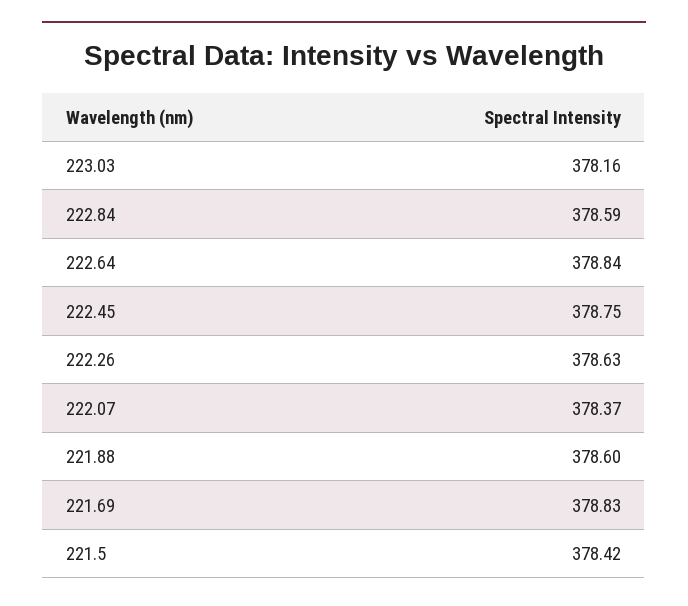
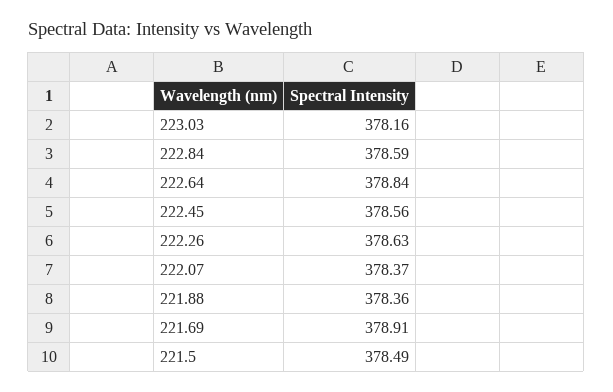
  {
    "223.03": 378.16,
    "222.84": 378.59,
    "222.64": 378.84,
-   "222.45": 378.75,
+   "222.45": 378.56,
    "222.26": 378.63,
    "222.07": 378.37,
-   "221.88": 378.6,
+   "221.88": 378.36,
-   "221.69": 378.83,
+   "221.69": 378.91,
-   "221.5": 378.42
+   "221.5": 378.49
  }

